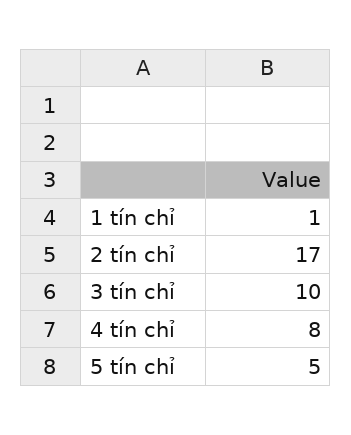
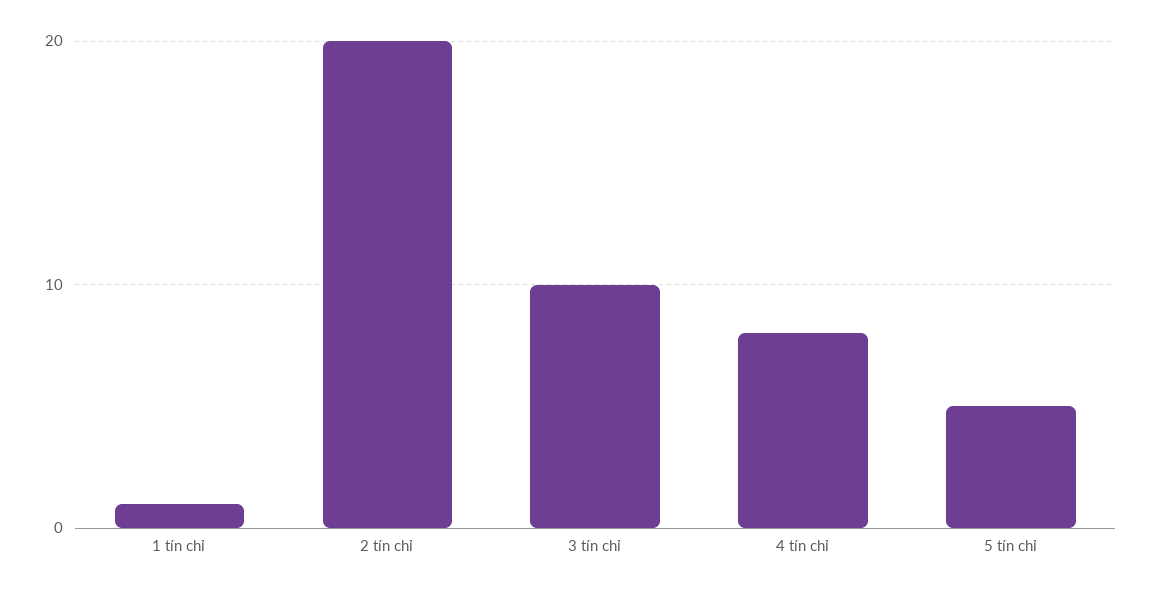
  {
    "1 tín chỉ": 1,
-   "2 tín chỉ": 17,
+   "2 tín chỉ": 20,
    "3 tín chỉ": 10,
    "4 tín chỉ": 8,
    "5 tín chỉ": 5
  }

